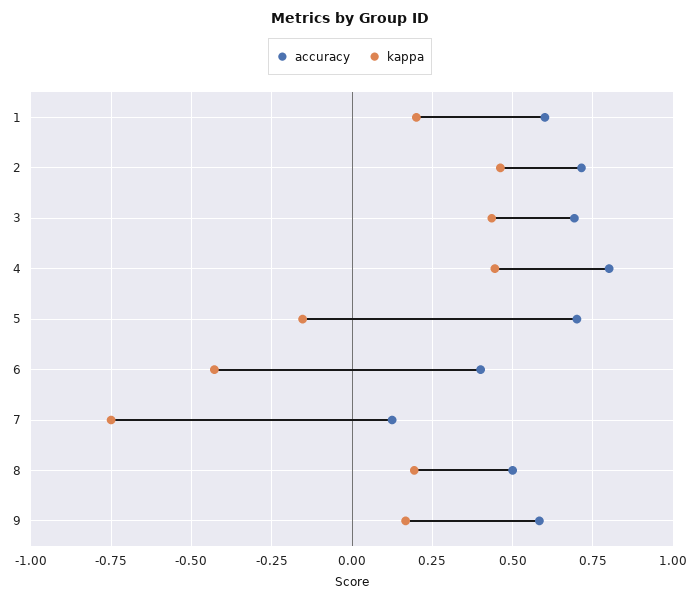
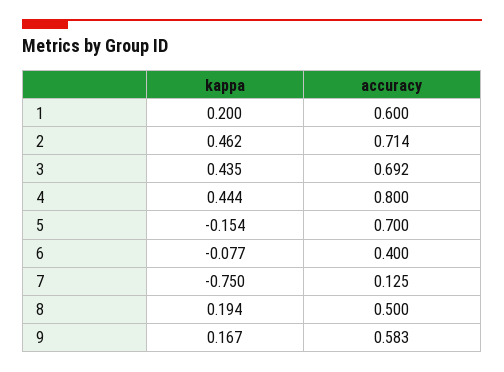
  {
    "accuracy": {
      "1": 0.6,
      "2": 0.714,
      "3": 0.692,
      "4": 0.8,
      "5": 0.7,
      "6": 0.4,
      "7": 0.125,
      "8": 0.5,
      "9": 0.583
    },
    "kappa": {
      "1": 0.2,
      "2": 0.462,
      "3": 0.435,
      "4": 0.444,
      "5": -0.154,
-     "6": -0.425,
+     "6": -0.077,
      "7": -0.75,
      "8": 0.194,
      "9": 0.167
    }
  }

